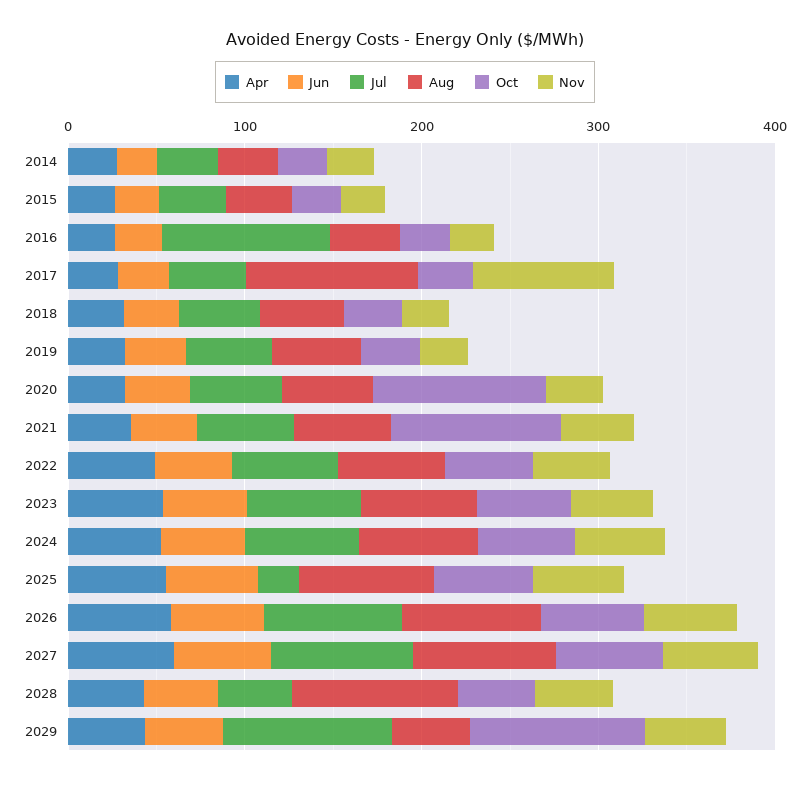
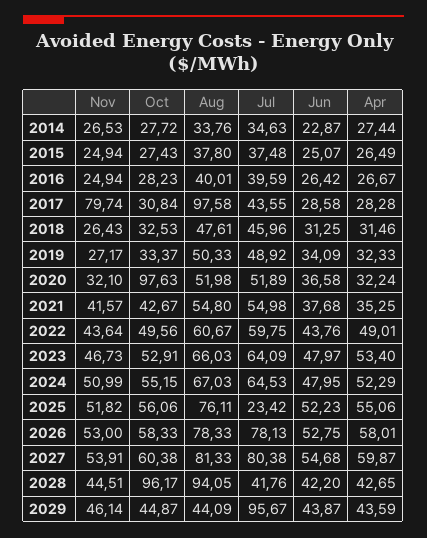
  {
    "Apr": {
      "2014": 27.44,
      "2015": 26.49,
      "2016": 26.67,
      "2017": 28.28,
      "2018": 31.46,
      "2019": 32.33,
      "2020": 32.24,
      "2021": 35.25,
      "2022": 49.01,
      "2023": 53.4,
      "2024": 52.29,
      "2025": 55.06,
      "2026": 58.01,
      "2027": 59.87,
      "2028": 42.65,
      "2029": 43.59
    },
    "Jun": {
      "2014": 22.87,
      "2015": 25.07,
      "2016": 26.42,
      "2017": 28.58,
      "2018": 31.25,
      "2019": 34.09,
      "2020": 36.58,
      "2021": 37.68,
      "2022": 43.76,
      "2023": 47.97,
      "2024": 47.95,
      "2025": 52.23,
      "2026": 52.75,
      "2027": 54.68,
      "2028": 42.2,
      "2029": 43.87
    },
    "Jul": {
      "2014": 34.63,
      "2015": 37.48,
-     "2016": 100,
+     "2016": 39.59,
      "2017": 43.55,
      "2018": 45.96,
      "2019": 48.92,
      "2020": 51.89,
      "2021": 54.98,
      "2022": 59.75,
      "2023": 64.09,
      "2024": 64.53,
      "2025": 23.42,
      "2026": 78.13,
      "2027": 80.38,
      "2028": 41.76,
      "2029": 95.67
    },
    "Aug": {
      "2014": 33.76,
      "2015": 37.8,
      "2016": 40.01,
      "2017": 97.58,
      "2018": 47.61,
      "2019": 50.33,
      "2020": 51.98,
      "2021": 54.8,
      "2022": 60.67,
      "2023": 66.03,
      "2024": 67.03,
      "2025": 76.11,
      "2026": 78.33,
      "2027": 81.33,
      "2028": 94.05,
      "2029": 44.09
    },
    "Oct": {
      "2014": 27.72,
      "2015": 27.43,
      "2016": 28.23,
      "2017": 30.84,
      "2018": 32.53,
      "2019": 33.37,
      "2020": 97.63,
-     "2021": 100,
+     "2021": 42.67,
      "2022": 49.56,
      "2023": 52.91,
      "2024": 55.15,
      "2025": 56.06,
      "2026": 58.33,
      "2027": 60.38,
-     "2028": 40,
+     "2028": 96.17,
-     "2029": 100
+     "2029": 44.87
    },
    "Nov": {
      "2014": 26.53,
      "2015": 24.94,
      "2016": 24.94,
      "2017": 79.74,
      "2018": 26.43,
      "2019": 27.17,
      "2020": 32.1,
      "2021": 41.57,
      "2022": 43.64,
      "2023": 46.73,
      "2024": 50.99,
      "2025": 51.82,
      "2026": 53,
      "2027": 53.91,
      "2028": 44.51,
      "2029": 46.14
    }
  }

